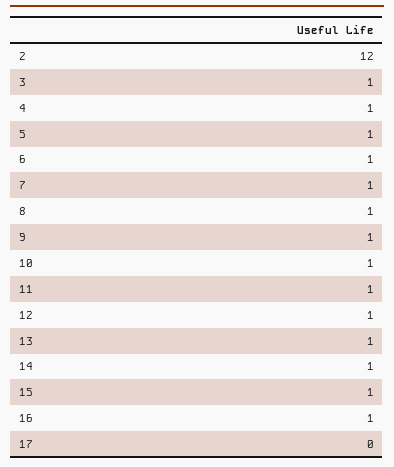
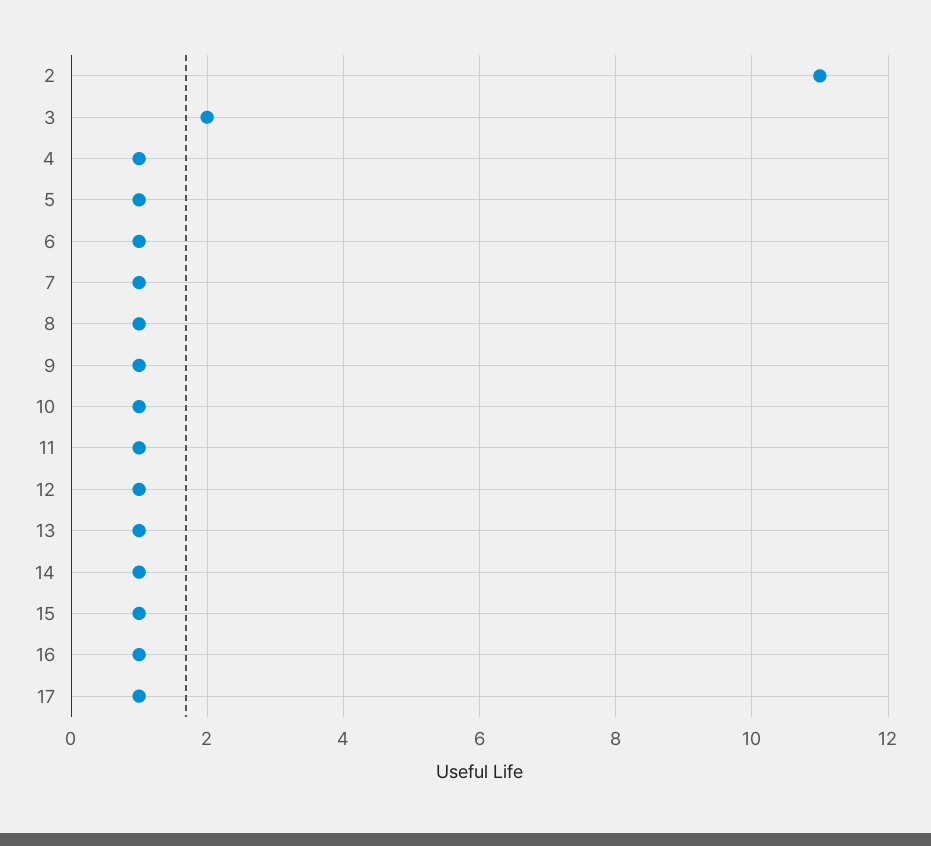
  {
-   "2": 12,
+   "2": 11,
-   "3": 1,
+   "3": 2,
    "4": 1,
    "5": 1,
    "6": 1,
    "7": 1,
    "8": 1,
    "9": 1,
    "10": 1,
    "11": 1,
    "12": 1,
    "13": 1,
    "14": 1,
    "15": 1,
    "16": 1,
-   "17": 0
+   "17": 1
  }

